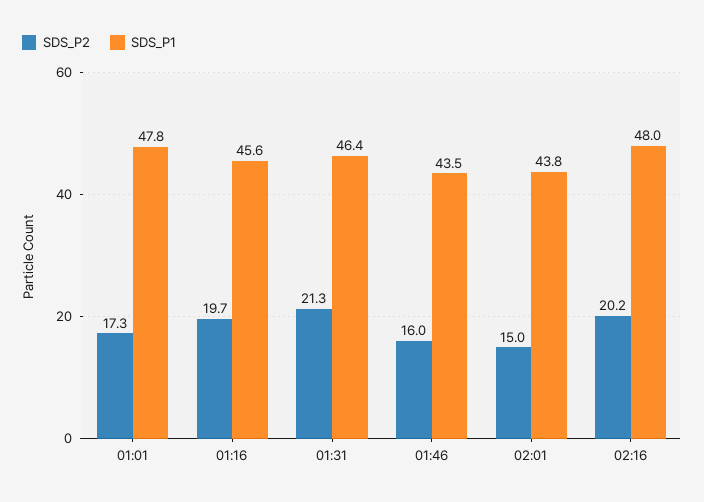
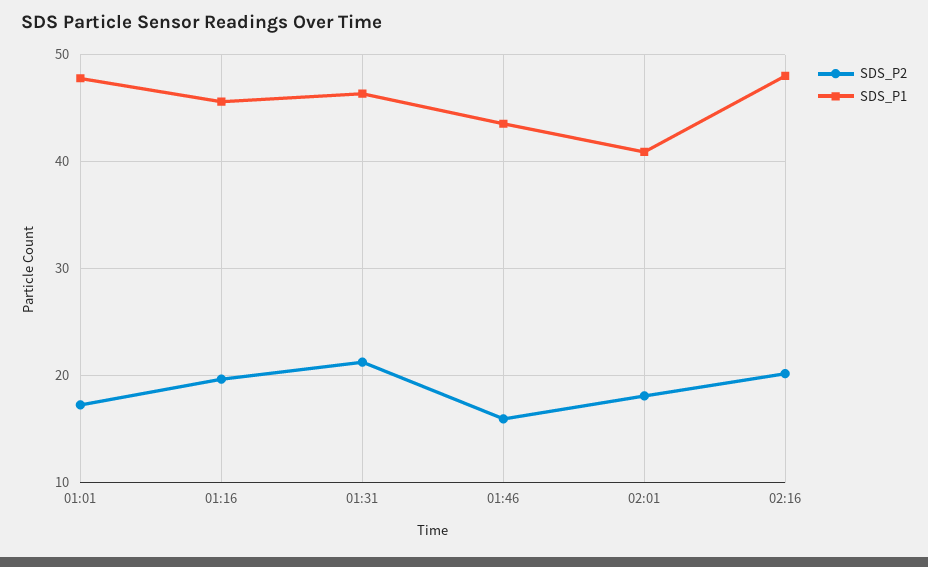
  {
    "SDS_P2": {
      "01:01": 17.3,
      "01:16": 19.7,
      "01:31": 21.3,
      "01:46": 16,
-     "02:01": 15,
+     "02:01": 18,
      "02:16": 20.2
    },
    "SDS_P1": {
      "01:01": 47.8,
      "01:16": 45.6,
      "01:31": 46.4,
      "01:46": 43.5,
-     "02:01": 43.8,
+     "02:01": 41,
      "02:16": 48
    }
  }

